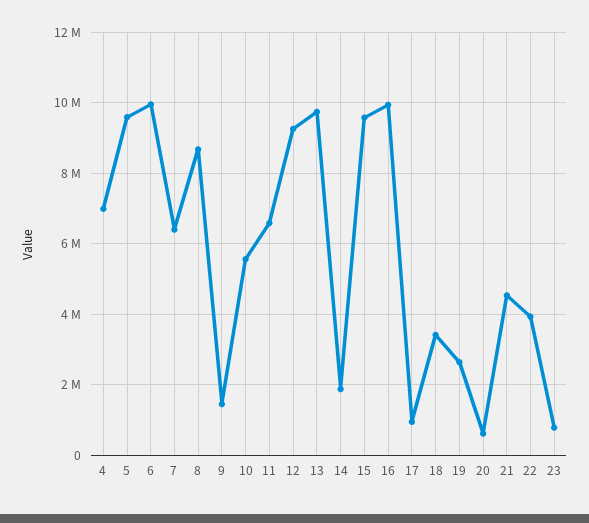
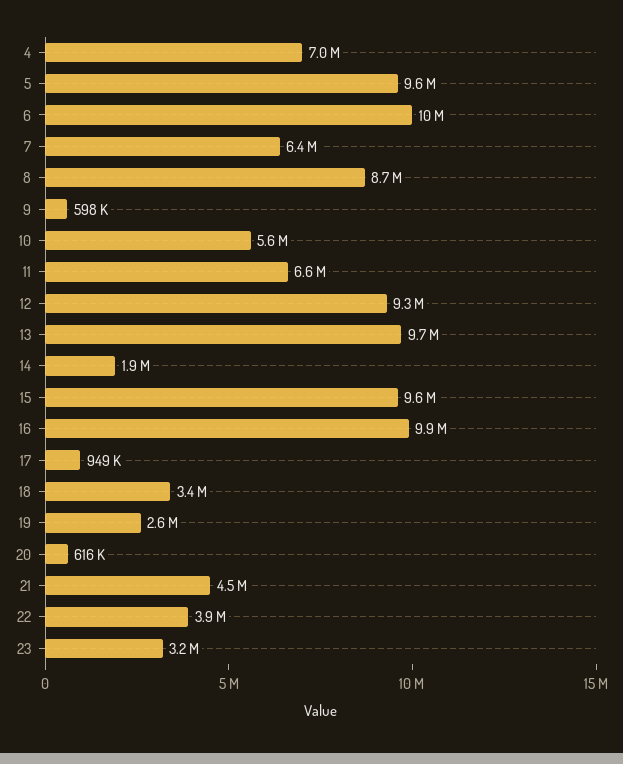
  {
    "4": 7000000,
    "5": 9600000,
    "6": 10000000,
    "7": 6400000,
    "8": 8700000,
-   "9": 1400000,
+   "9": 598000,
    "10": 5600000,
    "11": 6600000,
    "12": 9300000,
    "13": 9700000,
    "14": 1900000,
    "15": 9600000,
    "16": 9900000,
    "17": 949000,
    "18": 3400000,
    "19": 2600000,
    "20": 616000,
    "21": 4500000,
    "22": 3900000,
-   "23": 800000
+   "23": 3200000
  }

